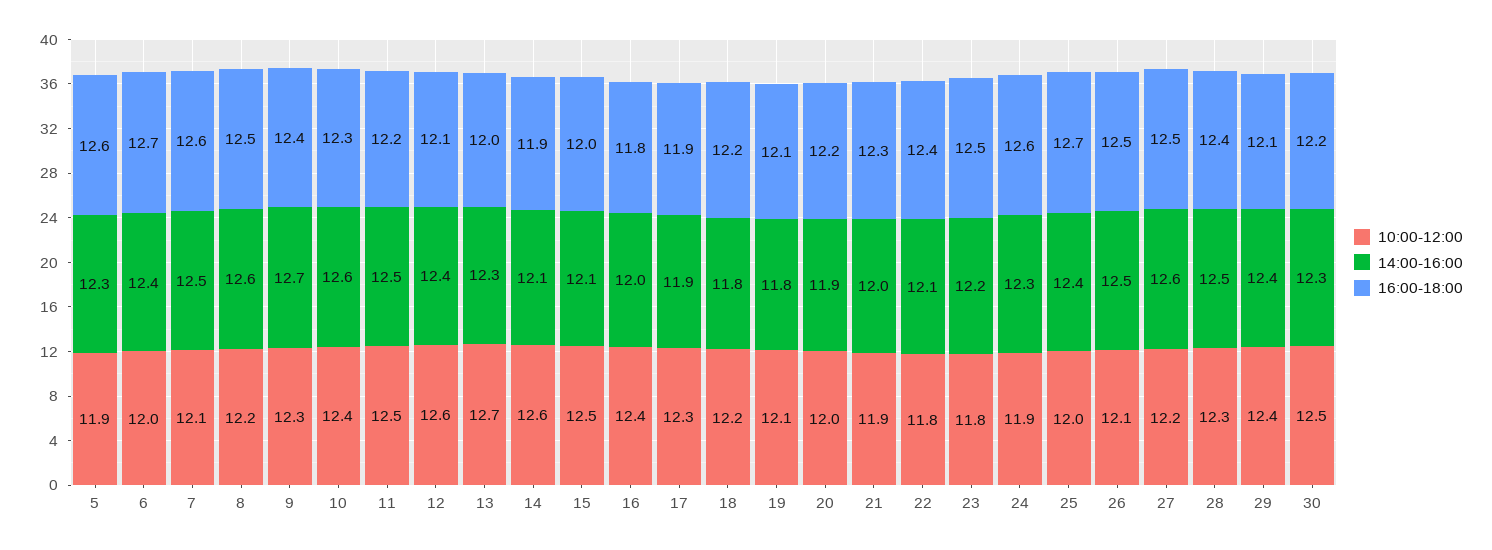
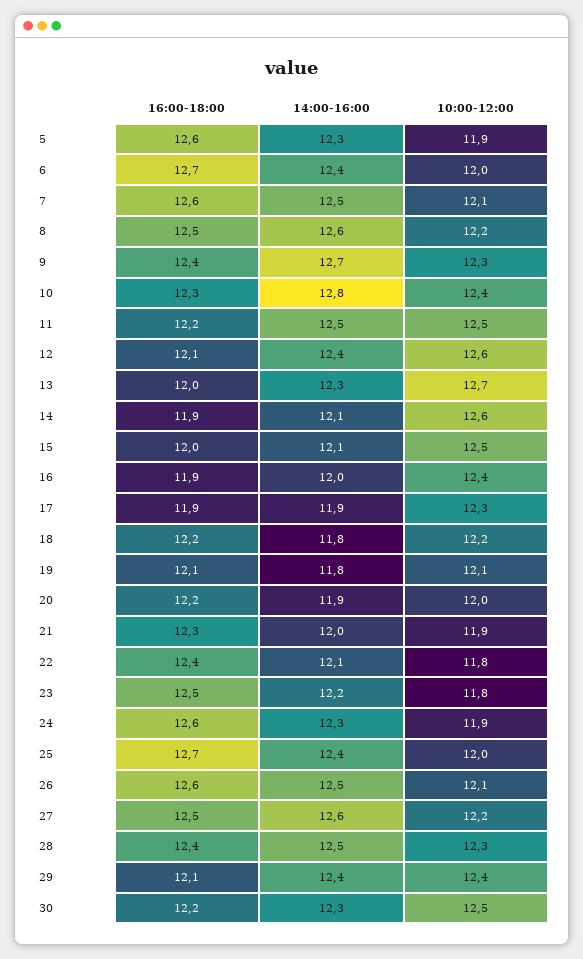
  {
    "10:00-12:00": {
      "5": 11.9,
      "6": 12,
      "7": 12.1,
      "8": 12.2,
      "9": 12.3,
      "10": 12.4,
      "11": 12.5,
      "12": 12.6,
      "13": 12.7,
      "14": 12.6,
      "15": 12.5,
      "16": 12.4,
      "17": 12.3,
      "18": 12.2,
      "19": 12.1,
      "20": 12,
      "21": 11.9,
      "22": 11.8,
      "23": 11.8,
      "24": 11.9,
      "25": 12,
      "26": 12.1,
      "27": 12.2,
      "28": 12.3,
      "29": 12.4,
      "30": 12.5
    },
    "14:00-16:00": {
      "5": 12.3,
      "6": 12.4,
      "7": 12.5,
      "8": 12.6,
      "9": 12.7,
-     "10": 12.6,
+     "10": 12.8,
      "11": 12.5,
      "12": 12.4,
      "13": 12.3,
      "14": 12.1,
      "15": 12.1,
      "16": 12,
      "17": 11.9,
      "18": 11.8,
      "19": 11.8,
      "20": 11.9,
      "21": 12,
      "22": 12.1,
      "23": 12.2,
      "24": 12.3,
      "25": 12.4,
      "26": 12.5,
      "27": 12.6,
      "28": 12.5,
      "29": 12.4,
      "30": 12.3
    },
    "16:00-18:00": {
      "5": 12.6,
      "6": 12.7,
      "7": 12.6,
      "8": 12.5,
      "9": 12.4,
      "10": 12.3,
      "11": 12.2,
      "12": 12.1,
      "13": 12,
      "14": 11.9,
      "15": 12,
-     "16": 11.8,
+     "16": 11.9,
      "17": 11.9,
      "18": 12.2,
      "19": 12.1,
      "20": 12.2,
      "21": 12.3,
      "22": 12.4,
      "23": 12.5,
      "24": 12.6,
      "25": 12.7,
-     "26": 12.5,
+     "26": 12.6,
      "27": 12.5,
      "28": 12.4,
      "29": 12.1,
      "30": 12.2
    }
  }

